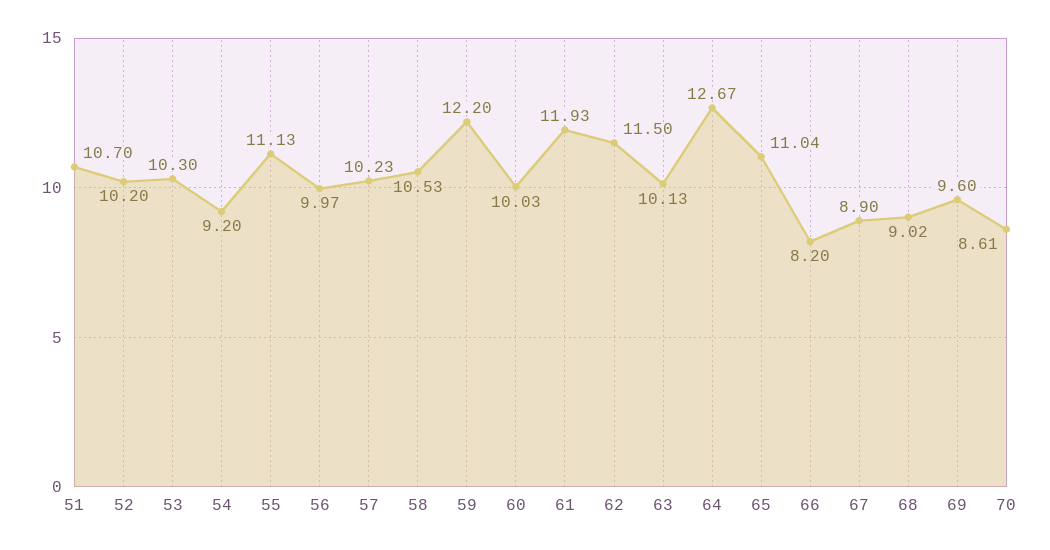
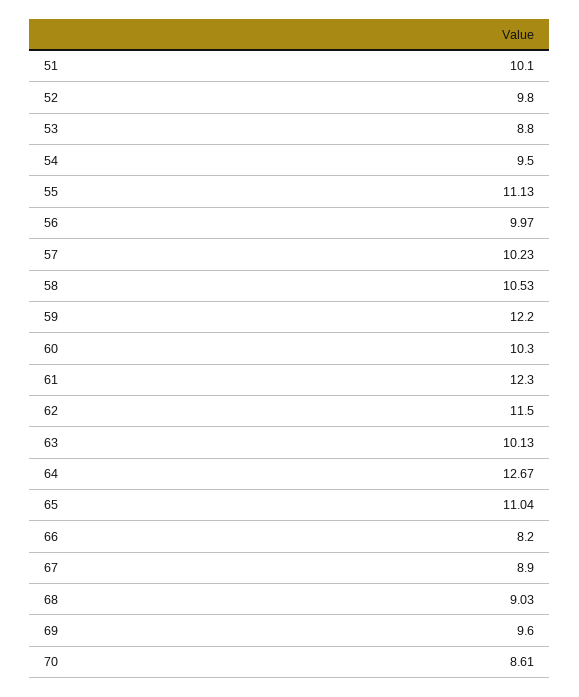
  {
-   "51": 10.7,
+   "51": 10.1,
-   "52": 10.2,
+   "52": 9.8,
-   "53": 10.3,
+   "53": 8.8,
-   "54": 9.2,
+   "54": 9.5,
    "55": 11.13,
    "56": 9.97,
    "57": 10.23,
    "58": 10.53,
    "59": 12.2,
-   "60": 10.03,
+   "60": 10.3,
-   "61": 11.93,
+   "61": 12.3,
    "62": 11.5,
    "63": 10.13,
    "64": 12.67,
    "65": 11.04,
    "66": 8.2,
    "67": 8.9,
-   "68": 9.02,
+   "68": 9.03,
    "69": 9.6,
    "70": 8.61
  }

